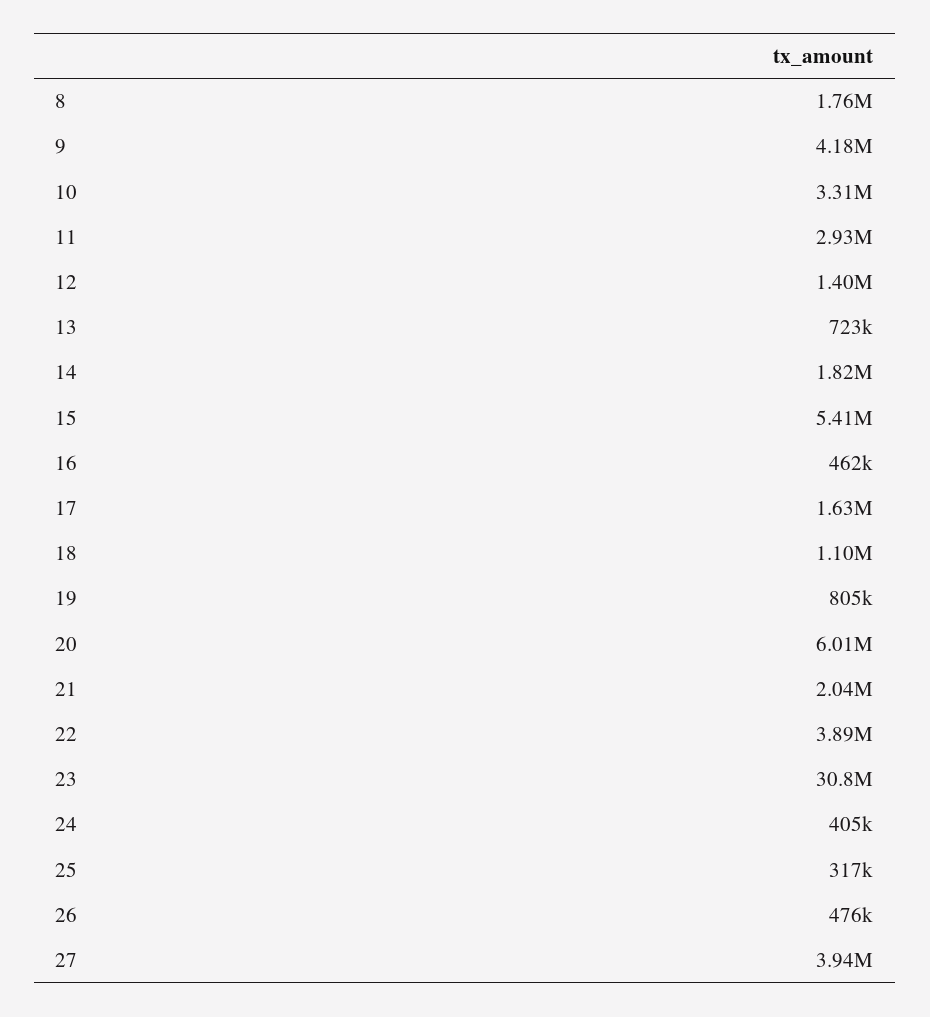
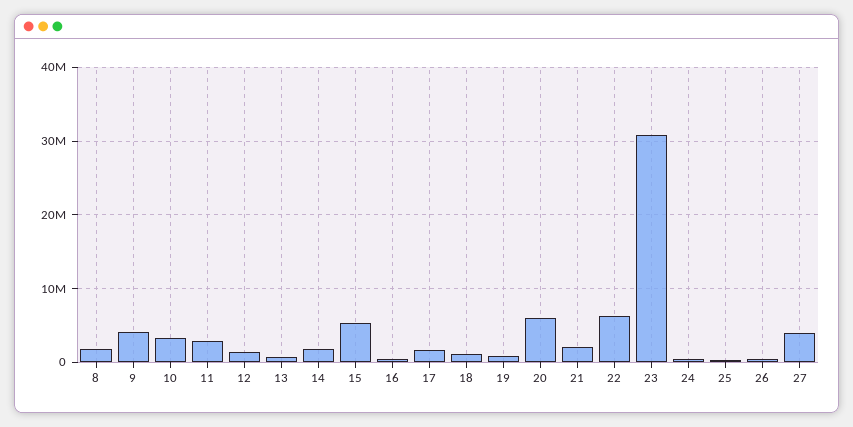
  {
    "8": 1760000,
    "9": 4180000,
    "10": 3310000,
    "11": 2930000,
    "12": 1400000,
    "13": 723000,
    "14": 1820000,
    "15": 5410000,
    "16": 462000,
    "17": 1630000,
    "18": 1100000,
    "19": 805000,
    "20": 6010000,
    "21": 2040000,
-   "22": 3890000,
+   "22": 6000000,
    "23": 30800000,
    "24": 405000,
    "25": 317000,
    "26": 476000,
    "27": 3940000
  }

